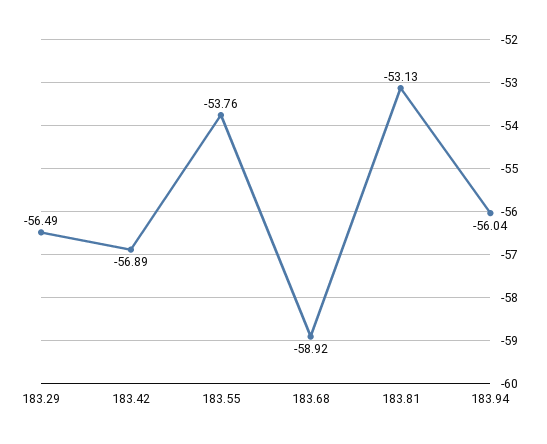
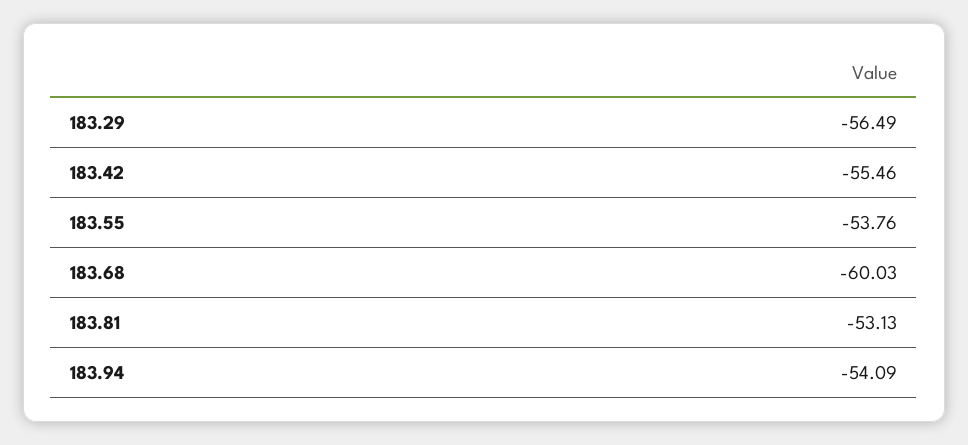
  {
    "183.29": -56.49,
-   "183.42": -56.89,
+   "183.42": -55.46,
    "183.55": -53.76,
-   "183.68": -58.92,
+   "183.68": -60.03,
    "183.81": -53.13,
-   "183.94": -56.04
+   "183.94": -54.09
  }

